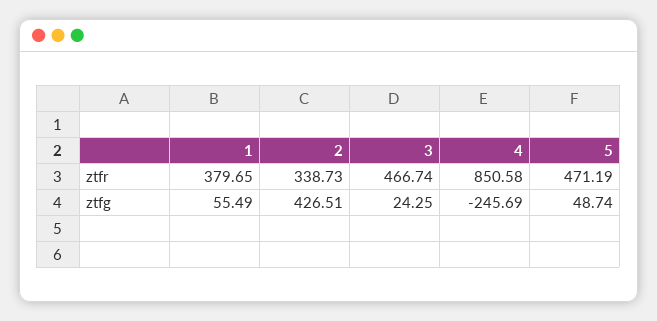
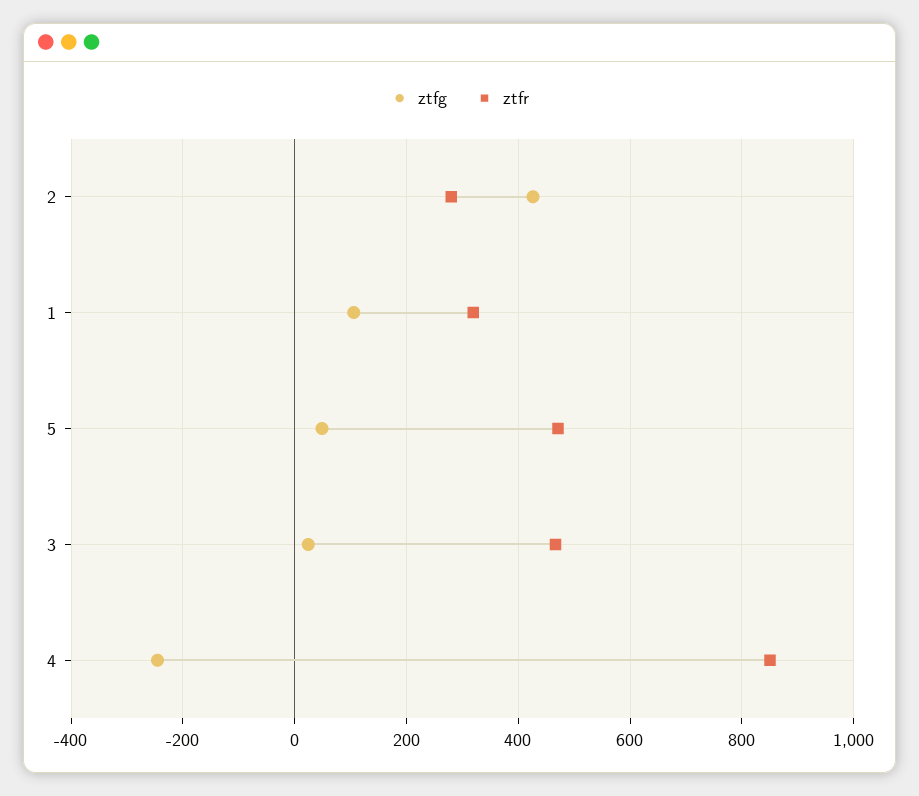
  {
    "ztfr": {
-     "1": 379.65,
+     "1": 320,
-     "2": 338.73,
+     "2": 280,
      "3": 466.74,
      "4": 850.58,
      "5": 471.19
    },
    "ztfg": {
-     "1": 55.49,
+     "1": 100,
      "2": 426.51,
      "3": 24.25,
      "4": -245.69,
      "5": 48.74
    }
  }

